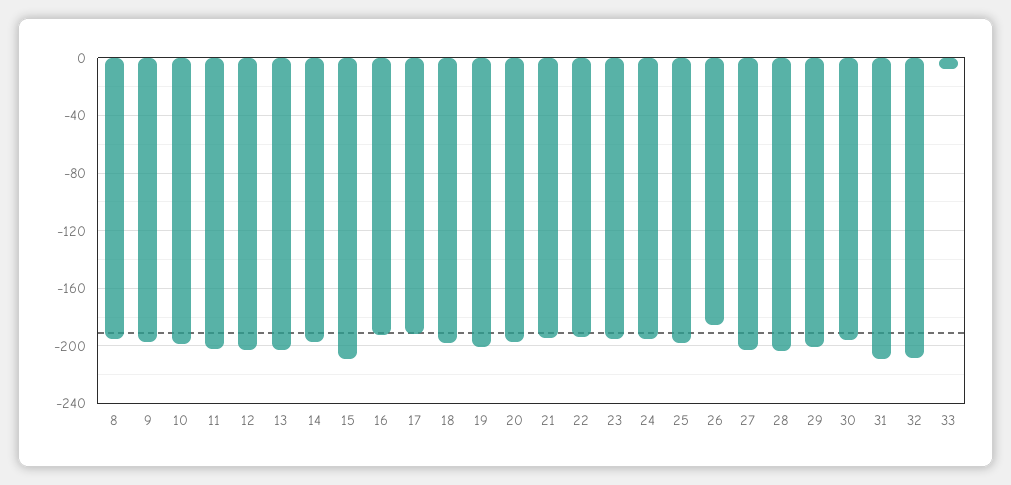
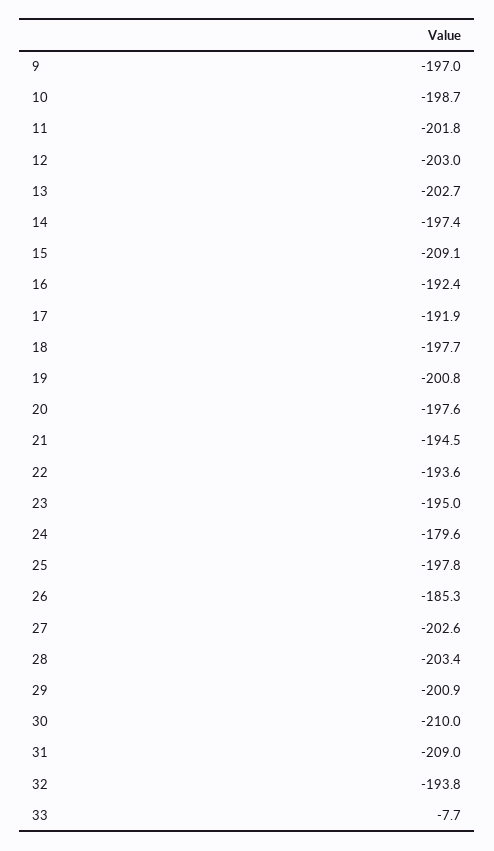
  {
-   "8": -195,
    "9": -197,
    "10": -198.7,
    "11": -201.8,
    "12": -203,
    "13": -202.7,
    "14": -197.4,
    "15": -209.1,
    "16": -192.4,
    "17": -191.9,
    "18": -197.7,
    "19": -200.8,
    "20": -197.6,
    "21": -194.5,
    "22": -193.6,
    "23": -195,
-   "24": -195,
+   "24": -179.6,
    "25": -197.8,
    "26": -185.3,
    "27": -202.6,
    "28": -203.4,
    "29": -200.9,
-   "30": -195,
+   "30": -210,
    "31": -209,
-   "32": -210,
+   "32": -193.8,
    "33": -7.7
  }

